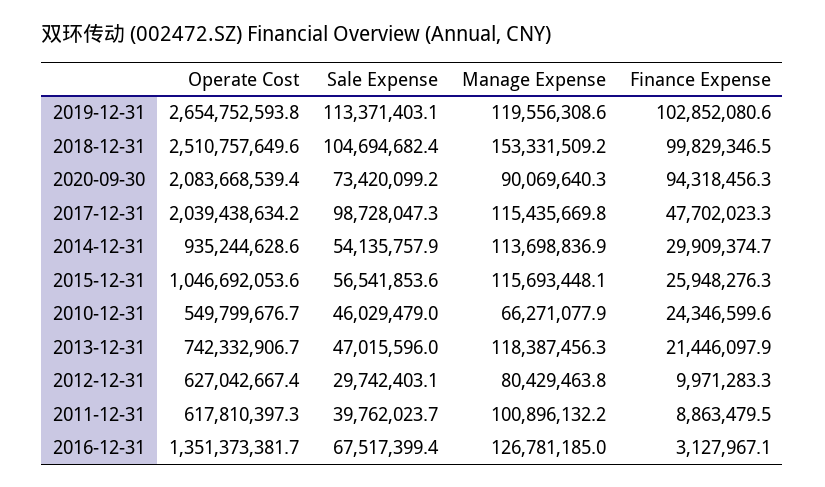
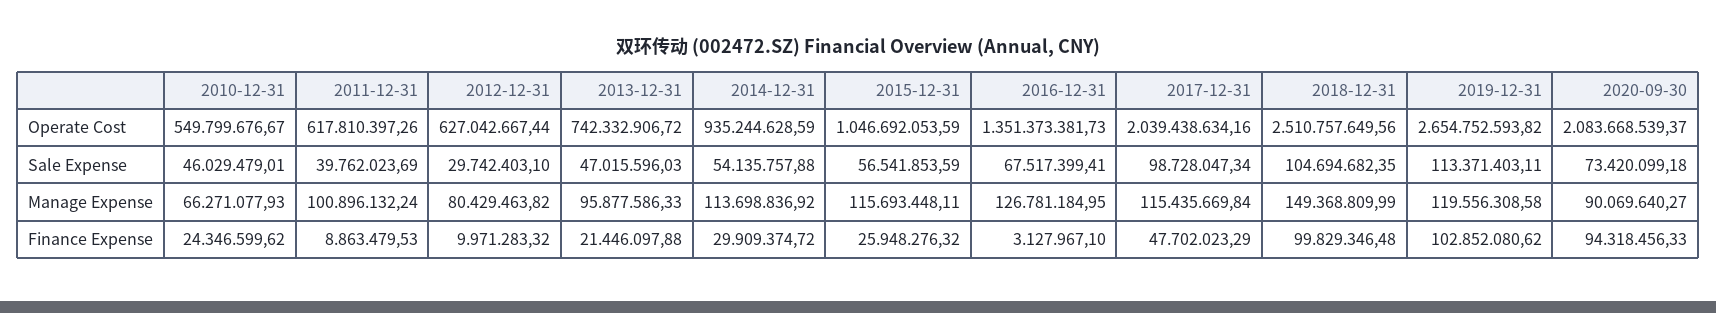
  {
    "Operate Cost": {
      "2019-12-31": 2654752593.82,
      "2018-12-31": 2510757649.56,
      "2020-09-30": 2083668539.37,
      "2017-12-31": 2039438634.16,
      "2014-12-31": 935244628.59,
      "2015-12-31": 1046692053.59,
      "2010-12-31": 549799676.67,
      "2013-12-31": 742332906.72,
      "2012-12-31": 627042667.44,
      "2011-12-31": 617810397.26,
      "2016-12-31": 1351373381.73
    },
    "Sale Expense": {
      "2019-12-31": 113371403.11,
      "2018-12-31": 104694682.35,
      "2020-09-30": 73420099.18,
      "2017-12-31": 98728047.34,
      "2014-12-31": 54135757.88,
      "2015-12-31": 56541853.59,
      "2010-12-31": 46029479.01,
      "2013-12-31": 47015596.03,
      "2012-12-31": 29742403.1,
      "2011-12-31": 39762023.69,
      "2016-12-31": 67517399.41
    },
    "Manage Expense": {
      "2019-12-31": 119556308.58,
-     "2018-12-31": 153331509.2,
+     "2018-12-31": 149368809.99,
      "2020-09-30": 90069640.27,
      "2017-12-31": 115435669.84,
      "2014-12-31": 113698836.92,
      "2015-12-31": 115693448.11,
      "2010-12-31": 66271077.93,
-     "2013-12-31": 118387456.3,
+     "2013-12-31": 95877586.33,
      "2012-12-31": 80429463.82,
      "2011-12-31": 100896132.24,
      "2016-12-31": 126781184.95
    },
    "Finance Expense": {
      "2019-12-31": 102852080.62,
      "2018-12-31": 99829346.48,
      "2020-09-30": 94318456.33,
      "2017-12-31": 47702023.29,
      "2014-12-31": 29909374.72,
      "2015-12-31": 25948276.32,
      "2010-12-31": 24346599.62,
      "2013-12-31": 21446097.88,
      "2012-12-31": 9971283.32,
      "2011-12-31": 8863479.53,
      "2016-12-31": 3127967.1
    }
  }

